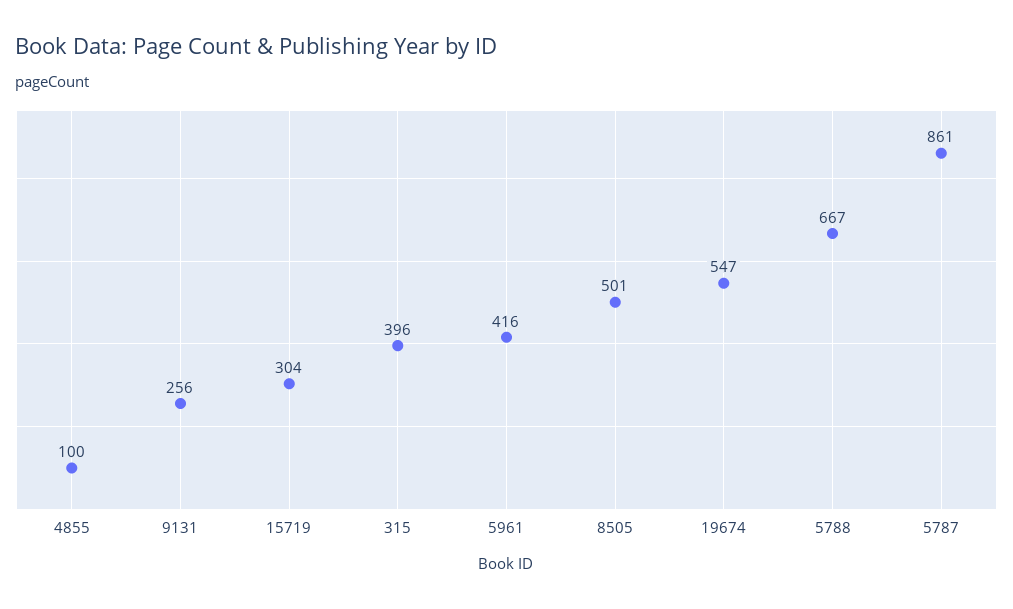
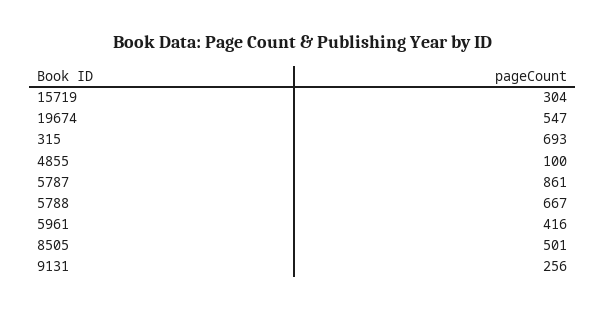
  {
    "4855": 100,
    "9131": 256,
    "15719": 304,
-   "315": 396,
+   "315": 693,
    "5961": 416,
    "8505": 501,
    "19674": 547,
    "5788": 667,
    "5787": 861
  }

